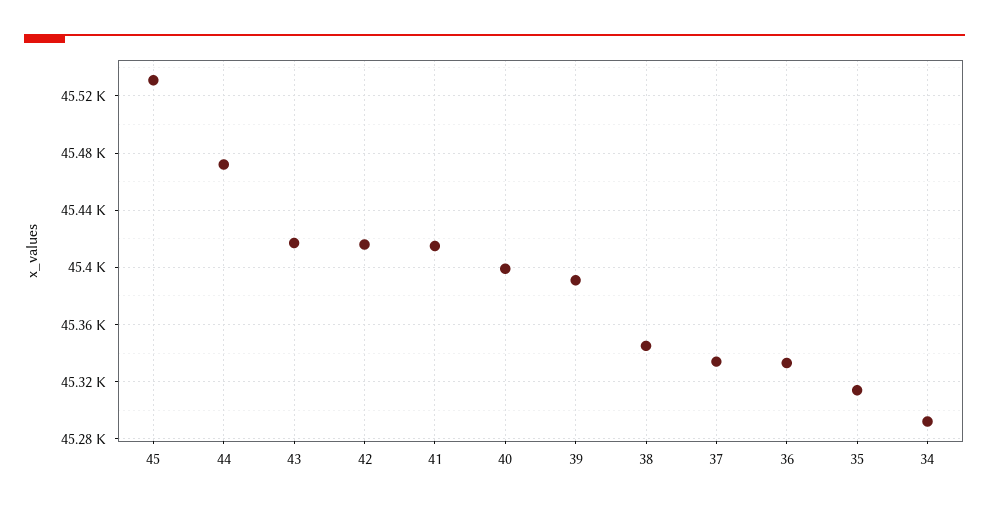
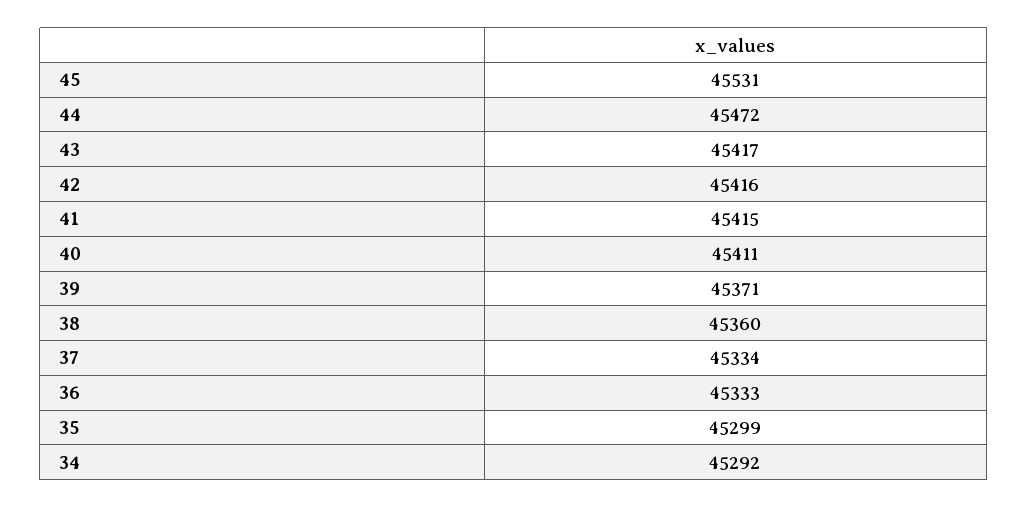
  {
    "45": 45531,
    "44": 45472,
    "43": 45417,
    "42": 45416,
    "41": 45415,
-   "40": 45400,
+   "40": 45411,
-   "39": 45390,
+   "39": 45371,
-   "38": 45345,
+   "38": 45360,
    "37": 45334,
    "36": 45333,
-   "35": 45315,
+   "35": 45299,
    "34": 45292
  }

